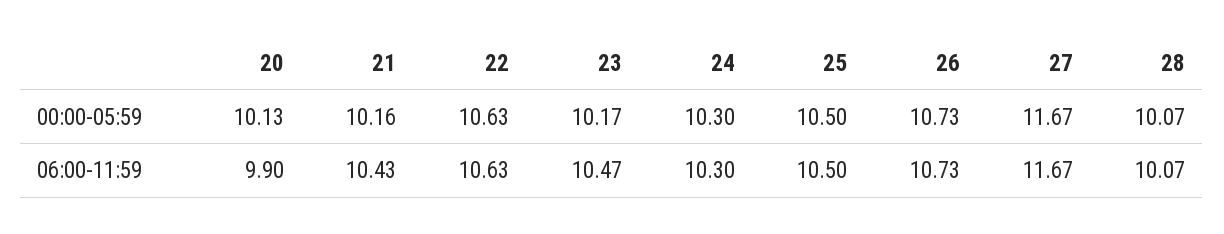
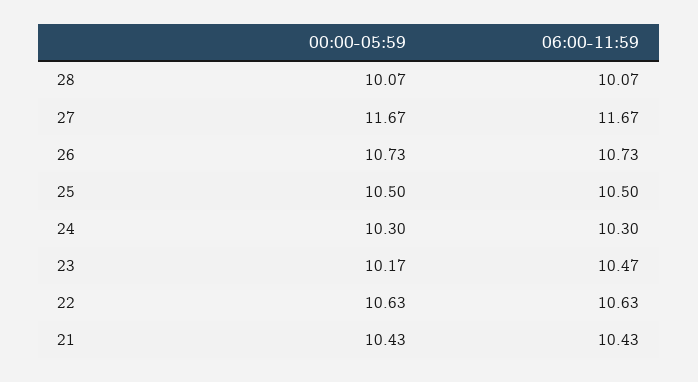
  {
-   "20": {
-     "00:00-05:59": 10.13,
-     "06:00-11:59": 9.9
-   },
    "21": {
-     "00:00-05:59": 10.16,
+     "00:00-05:59": 10.43,
      "06:00-11:59": 10.43
    },
    "22": {
      "00:00-05:59": 10.63,
      "06:00-11:59": 10.63
    },
    "23": {
      "00:00-05:59": 10.17,
      "06:00-11:59": 10.47
    },
    "24": {
      "00:00-05:59": 10.3,
      "06:00-11:59": 10.3
    },
    "25": {
      "00:00-05:59": 10.5,
      "06:00-11:59": 10.5
    },
    "26": {
      "00:00-05:59": 10.73,
      "06:00-11:59": 10.73
    },
    "27": {
      "00:00-05:59": 11.67,
      "06:00-11:59": 11.67
    },
    "28": {
      "00:00-05:59": 10.07,
      "06:00-11:59": 10.07
    }
  }

